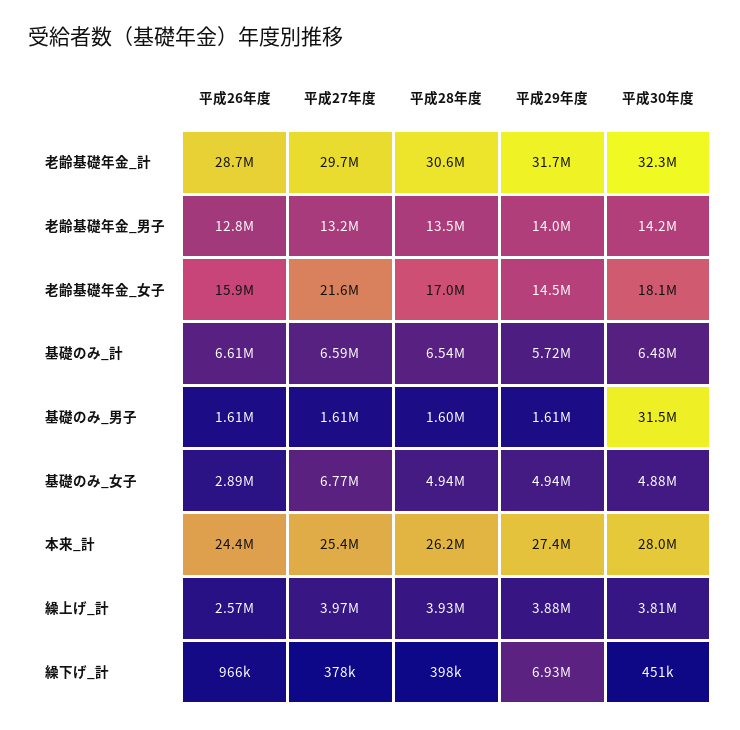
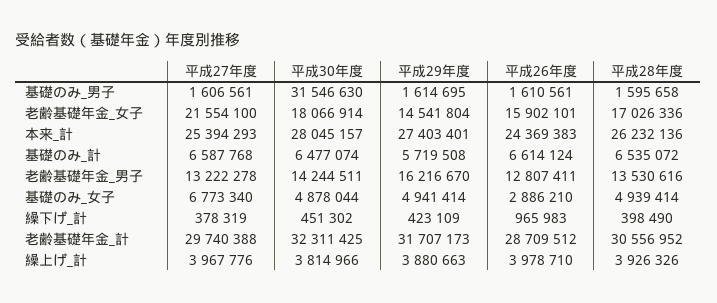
  {
    "平成26年度": {
      "老齢基礎年金_計": 28709512,
      "老齢基礎年金_男子": 12807411,
      "老齢基礎年金_女子": 15902101,
      "基礎のみ_計": 6614124,
      "基礎のみ_男子": 1610561,
      "基礎のみ_女子": 2886210,
      "本来_計": 24369383,
-     "繰上げ_計": 2570000,
+     "繰上げ_計": 3978710,
      "繰下げ_計": 965983
    },
    "平成27年度": {
      "老齢基礎年金_計": 29740388,
      "老齢基礎年金_男子": 13222278,
      "老齢基礎年金_女子": 21554100,
      "基礎のみ_計": 6587768,
      "基礎のみ_男子": 1606561,
      "基礎のみ_女子": 6773340,
      "本来_計": 25394293,
      "繰上げ_計": 3967776,
      "繰下げ_計": 378319
    },
    "平成28年度": {
      "老齢基礎年金_計": 30556952,
      "老齢基礎年金_男子": 13530616,
      "老齢基礎年金_女子": 17026336,
      "基礎のみ_計": 6535072,
      "基礎のみ_男子": 1595658,
      "基礎のみ_女子": 4939414,
      "本来_計": 26232136,
      "繰上げ_計": 3926326,
      "繰下げ_計": 398490
    },
    "平成29年度": {
      "老齢基礎年金_計": 31707173,
-     "老齢基礎年金_男子": 14000000,
+     "老齢基礎年金_男子": 16216670,
      "老齢基礎年金_女子": 14541804,
      "基礎のみ_計": 5719508,
      "基礎のみ_男子": 1614695,
      "基礎のみ_女子": 4941414,
      "本来_計": 27403401,
      "繰上げ_計": 3880663,
-     "繰下げ_計": 6930000
+     "繰下げ_計": 423109
    },
    "平成30年度": {
      "老齢基礎年金_計": 32311425,
      "老齢基礎年金_男子": 14244511,
      "老齢基礎年金_女子": 18066914,
      "基礎のみ_計": 6477074,
      "基礎のみ_男子": 31546630,
      "基礎のみ_女子": 4878044,
      "本来_計": 28045157,
      "繰上げ_計": 3814966,
      "繰下げ_計": 451302
    }
  }

